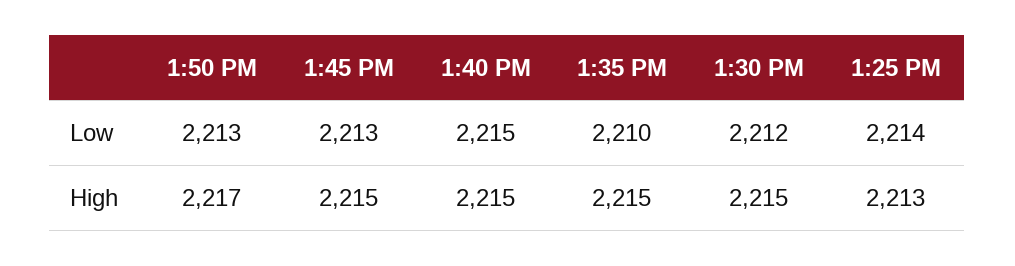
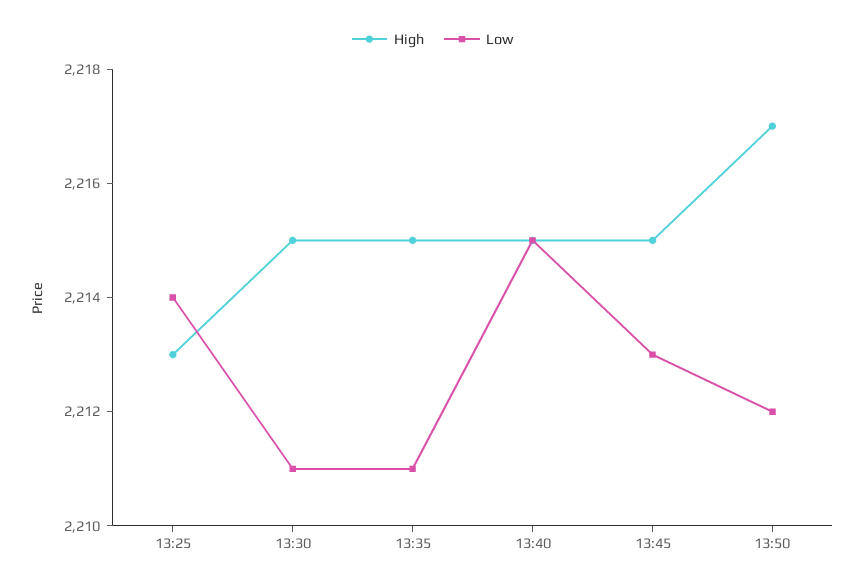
  {
    "Low": {
-     "1:50 PM": 2213,
+     "1:50 PM": 2212,
      "1:45 PM": 2213,
      "1:40 PM": 2215,
-     "1:35 PM": 2210,
+     "1:35 PM": 2211,
-     "1:30 PM": 2212,
+     "1:30 PM": 2211,
      "1:25 PM": 2214
    },
    "High": {
      "1:50 PM": 2217,
      "1:45 PM": 2215,
      "1:40 PM": 2215,
      "1:35 PM": 2215,
      "1:30 PM": 2215,
      "1:25 PM": 2213
    }
  }

